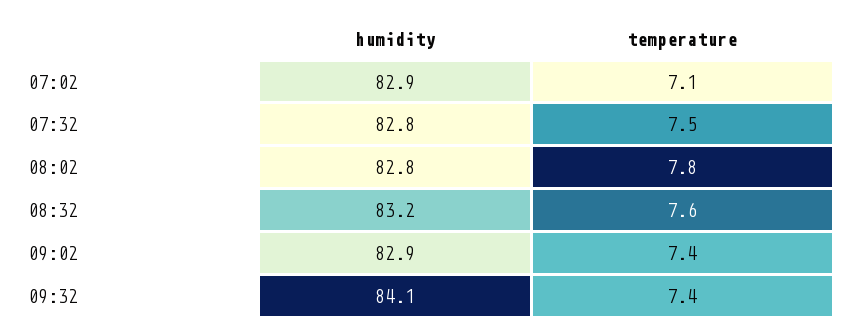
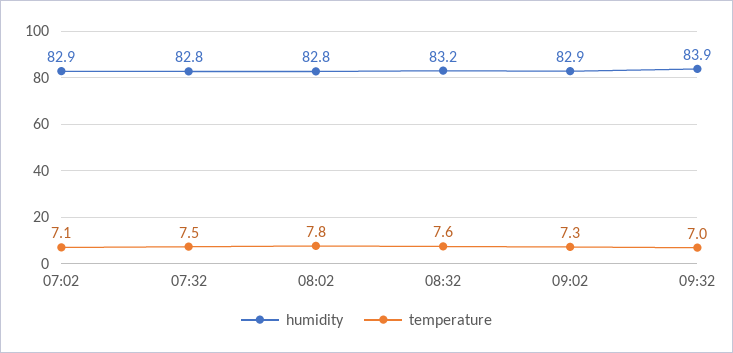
  {
    "humidity": {
      "07:02": 82.9,
      "07:32": 82.8,
      "08:02": 82.8,
      "08:32": 83.2,
      "09:02": 82.9,
-     "09:32": 84.1
+     "09:32": 83.9
    },
    "temperature": {
      "07:02": 7.1,
      "07:32": 7.5,
      "08:02": 7.8,
      "08:32": 7.6,
-     "09:02": 7.4,
+     "09:02": 7.3,
-     "09:32": 7.4
+     "09:32": 7
    }
  }

